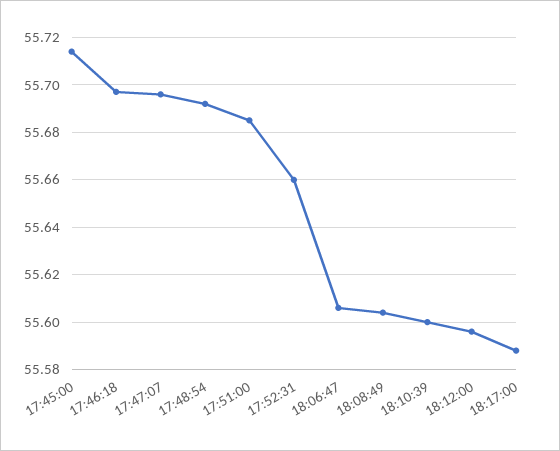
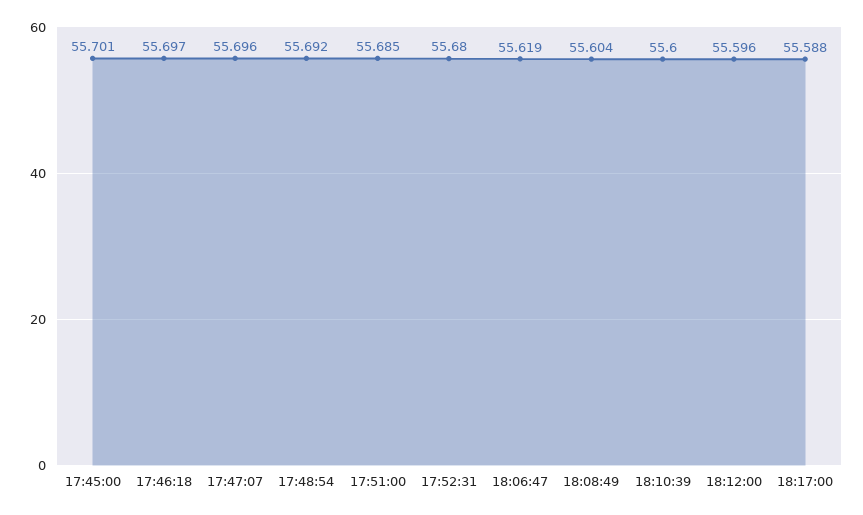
  {
-   "17:45:00": 55.715,
+   "17:45:00": 55.701,
    "17:46:18": 55.697,
    "17:47:07": 55.696,
    "17:48:54": 55.692,
    "17:51:00": 55.685,
-   "17:52:31": 55.66,
+   "17:52:31": 55.68,
-   "18:06:47": 55.605,
+   "18:06:47": 55.619,
    "18:08:49": 55.604,
    "18:10:39": 55.6,
    "18:12:00": 55.596,
    "18:17:00": 55.588
  }

